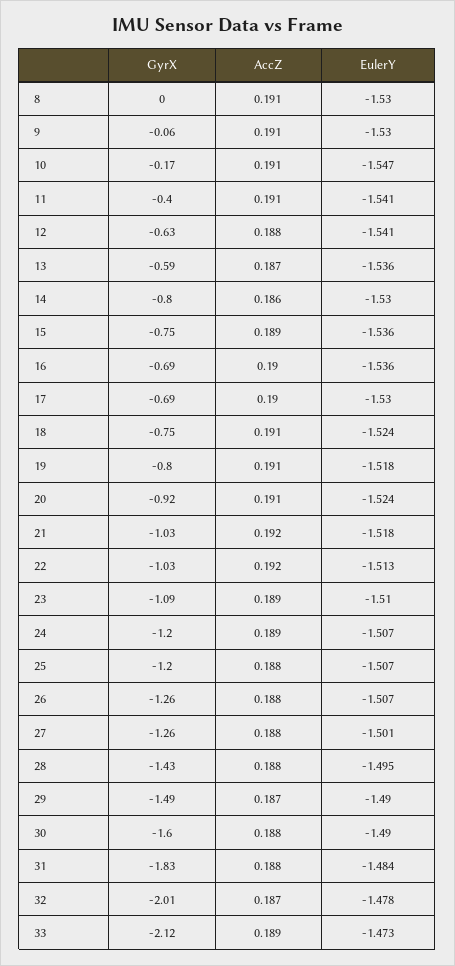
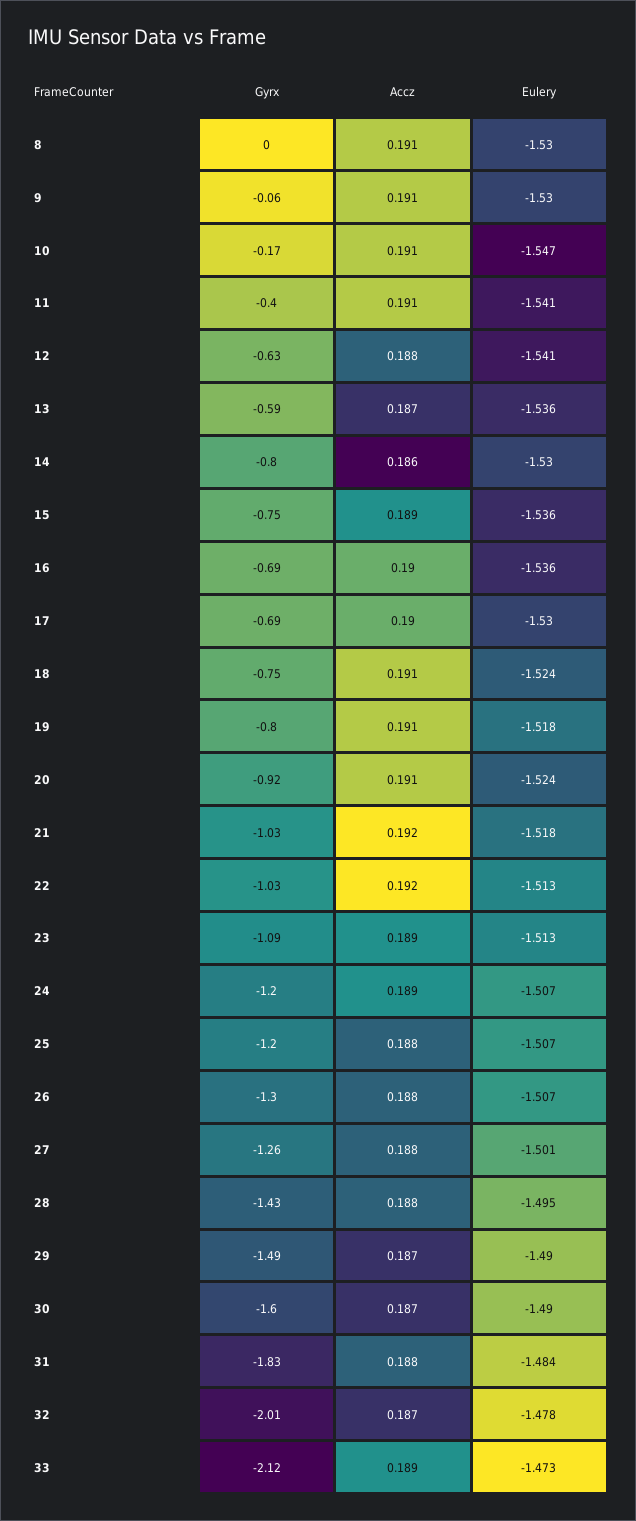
  {
    "GyrX": {
      "8": 0,
      "9": -0.06,
      "10": -0.17,
      "11": -0.4,
      "12": -0.63,
      "13": -0.59,
      "14": -0.8,
      "15": -0.75,
      "16": -0.69,
      "17": -0.69,
      "18": -0.75,
      "19": -0.8,
      "20": -0.92,
      "21": -1.03,
      "22": -1.03,
      "23": -1.09,
      "24": -1.2,
      "25": -1.2,
-     "26": -1.26,
+     "26": -1.3,
      "27": -1.26,
      "28": -1.43,
      "29": -1.49,
      "30": -1.6,
      "31": -1.83,
      "32": -2.01,
      "33": -2.12
    },
    "AccZ": {
      "8": 0.191,
      "9": 0.191,
      "10": 0.191,
      "11": 0.191,
      "12": 0.188,
      "13": 0.187,
      "14": 0.186,
      "15": 0.189,
      "16": 0.19,
      "17": 0.19,
      "18": 0.191,
      "19": 0.191,
      "20": 0.191,
      "21": 0.192,
      "22": 0.192,
      "23": 0.189,
      "24": 0.189,
      "25": 0.188,
      "26": 0.188,
      "27": 0.188,
      "28": 0.188,
      "29": 0.187,
-     "30": 0.188,
+     "30": 0.187,
      "31": 0.188,
      "32": 0.187,
      "33": 0.189
    },
    "EulerY": {
      "8": -1.53,
      "9": -1.53,
      "10": -1.547,
      "11": -1.541,
      "12": -1.541,
      "13": -1.536,
      "14": -1.53,
      "15": -1.536,
      "16": -1.536,
      "17": -1.53,
      "18": -1.524,
      "19": -1.518,
      "20": -1.524,
      "21": -1.518,
      "22": -1.513,
-     "23": -1.51,
+     "23": -1.513,
      "24": -1.507,
      "25": -1.507,
      "26": -1.507,
      "27": -1.501,
      "28": -1.495,
      "29": -1.49,
      "30": -1.49,
      "31": -1.484,
      "32": -1.478,
      "33": -1.473
    }
  }

